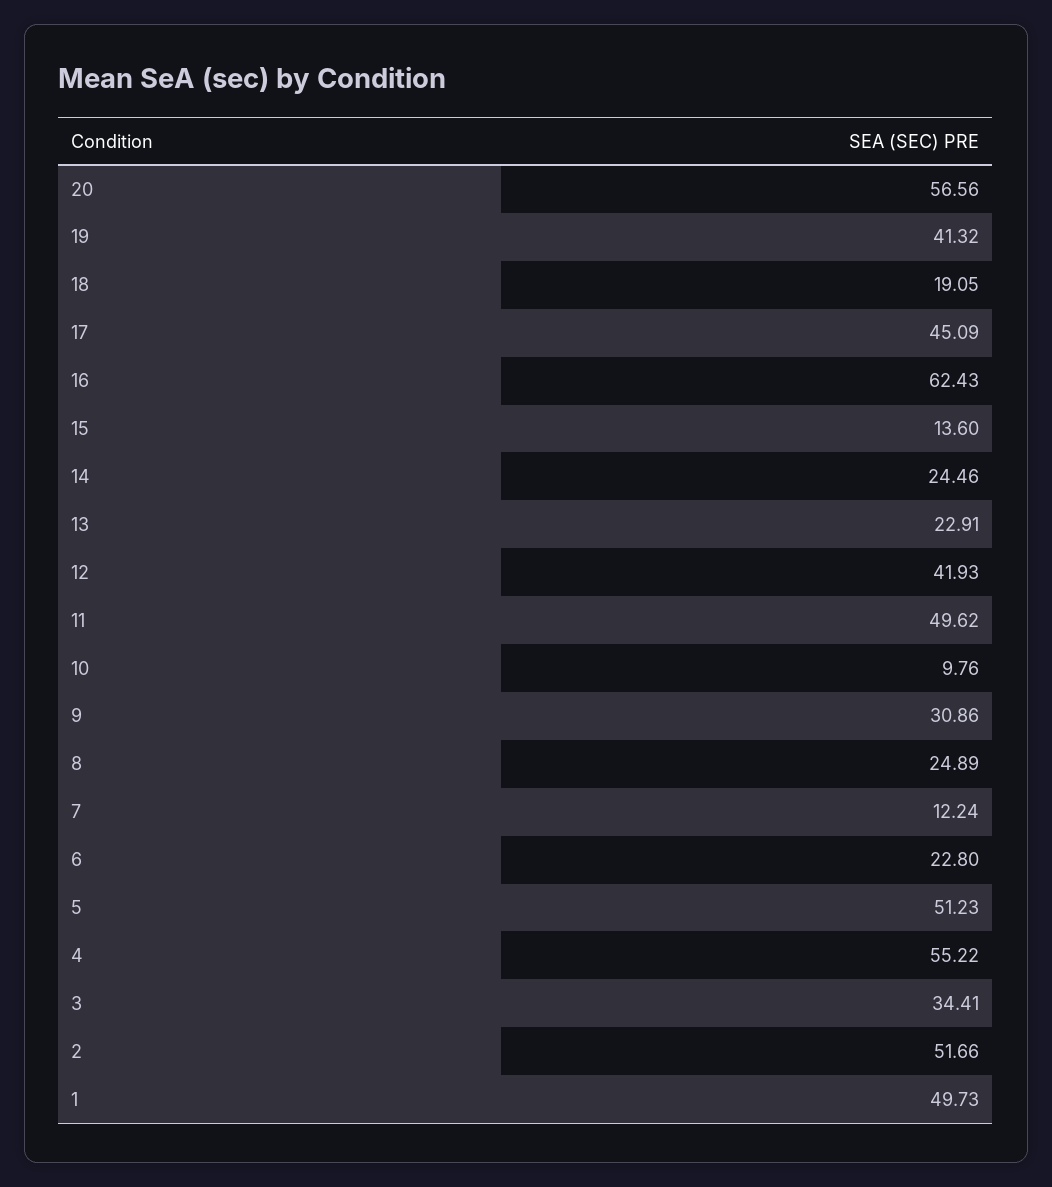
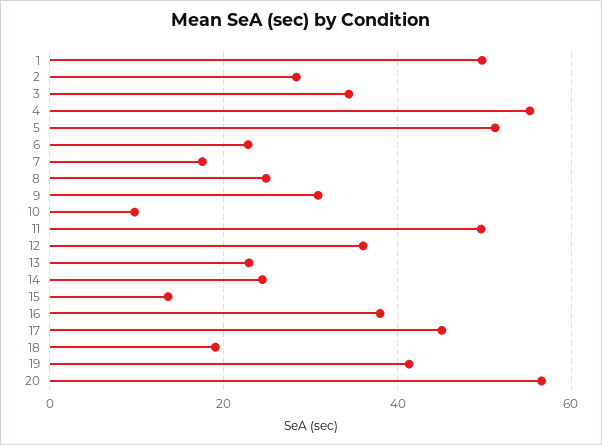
  {
    "20": 56.56,
    "19": 41.32,
    "18": 19.05,
    "17": 45.09,
-   "16": 62.43,
+   "16": 38,
    "15": 13.6,
    "14": 24.46,
    "13": 22.91,
-   "12": 41.93,
+   "12": 36,
    "11": 49.62,
    "10": 9.76,
    "9": 30.86,
    "8": 24.89,
-   "7": 12.24,
+   "7": 18,
    "6": 22.8,
    "5": 51.23,
    "4": 55.22,
    "3": 34.41,
-   "2": 51.66,
+   "2": 28,
    "1": 49.73
  }

